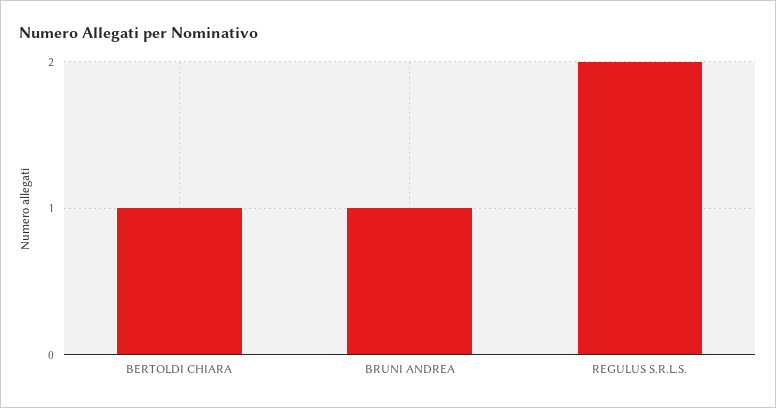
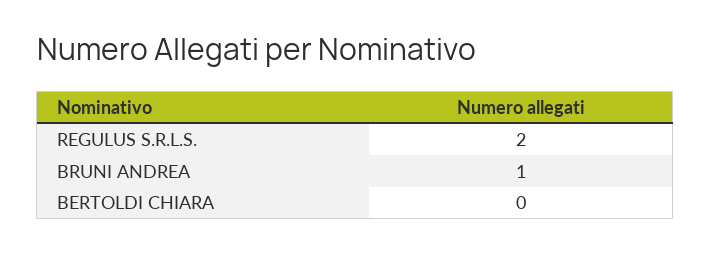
  {
-   "BERTOLDI CHIARA": 1,
+   "BERTOLDI CHIARA": 0,
    "BRUNI ANDREA": 1,
    "REGULUS S.R.L.S.": 2
  }

